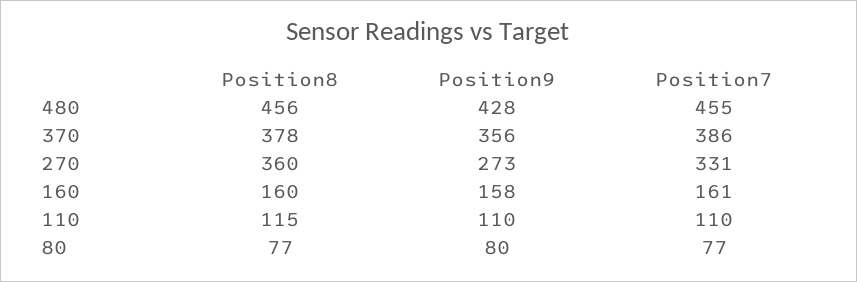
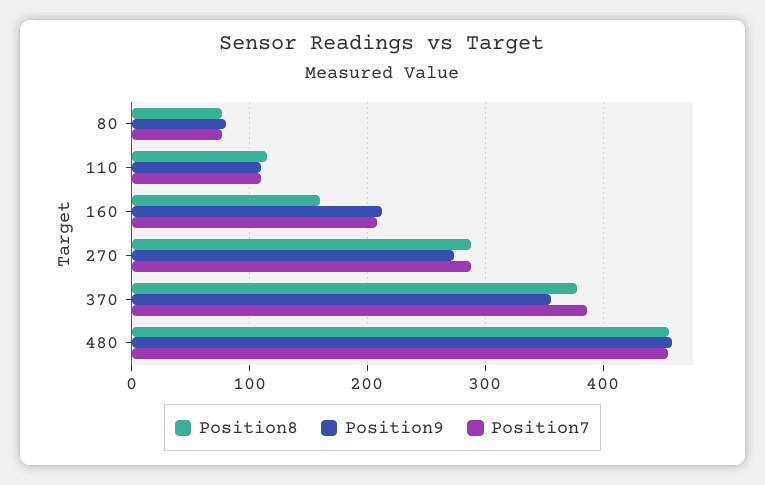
  {
    "Position8": {
      "480": 456,
      "370": 378,
-     "270": 360,
+     "270": 290,
      "160": 160,
      "110": 115,
      "80": 77
    },
    "Position9": {
-     "480": 428,
+     "480": 460,
      "370": 356,
      "270": 273,
-     "160": 158,
+     "160": 210,
      "110": 110,
      "80": 80
    },
    "Position7": {
      "480": 455,
      "370": 386,
-     "270": 331,
+     "270": 290,
-     "160": 161,
+     "160": 210,
      "110": 110,
      "80": 77
    }
  }

